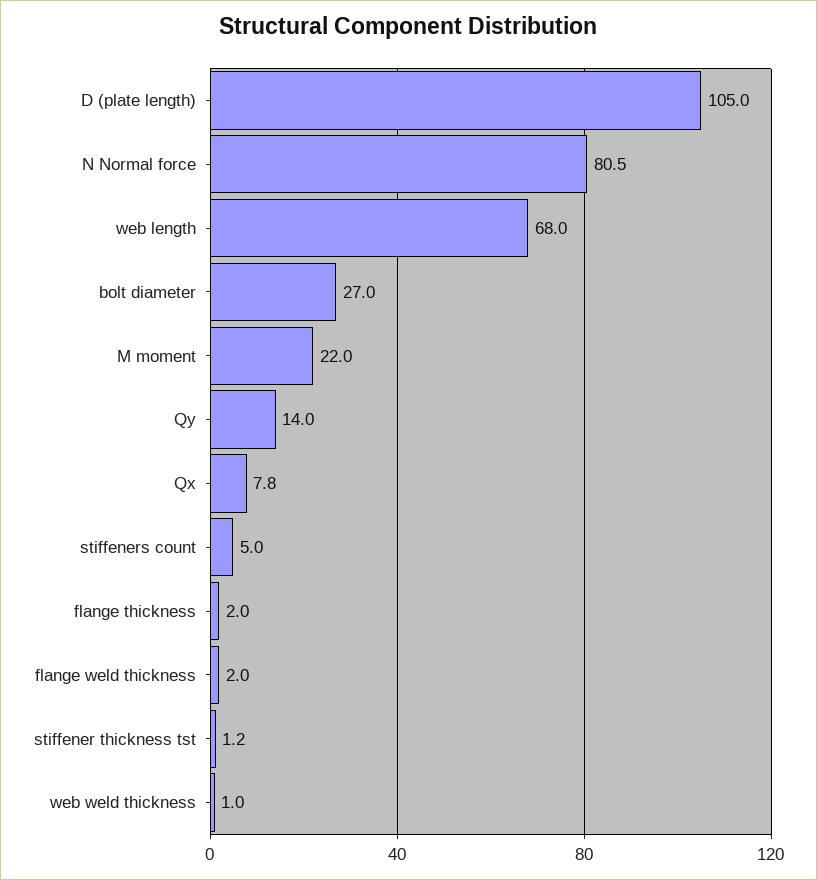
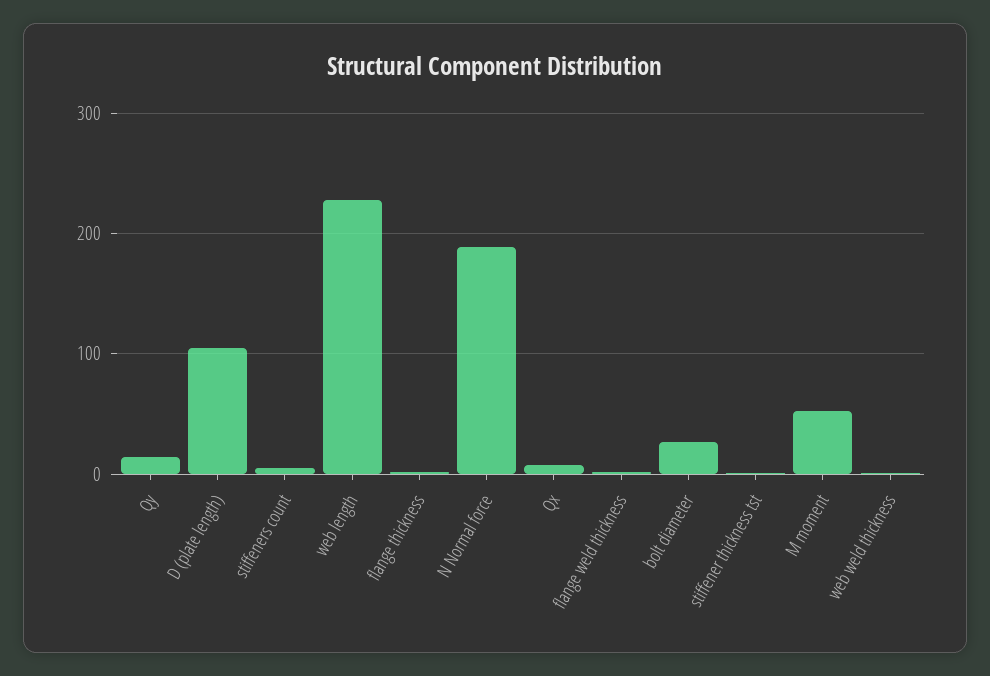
  {
    "D (plate length)": 105,
-   "N Normal force": 80.5,
+   "N Normal force": 190,
-   "web length": 68,
+   "web length": 230,
    "bolt diameter": 27,
-   "M moment": 22,
+   "M moment": 50,
    "Qy": 14,
    "Qx": 7.8,
    "stiffeners count": 5,
    "flange thickness": 2,
    "flange weld thickness": 2,
    "stiffener thickness tst": 1.2,
    "web weld thickness": 1
  }

